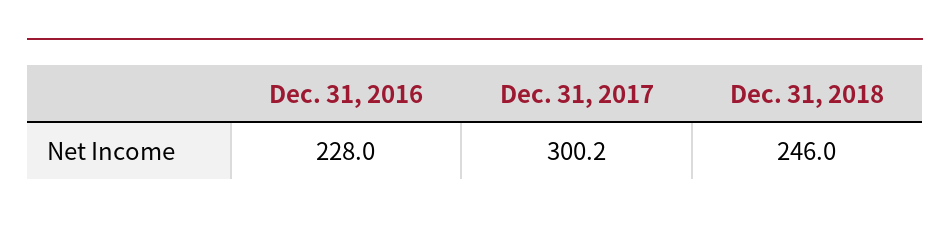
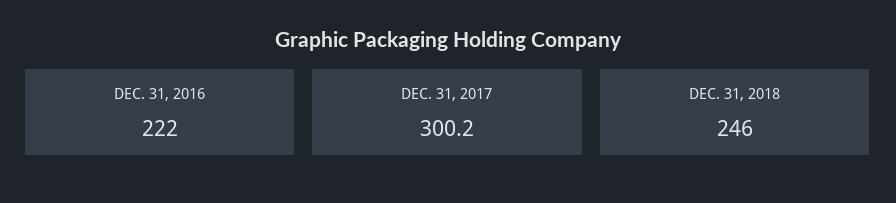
  {
-   "Dec. 31, 2016": 228,
+   "Dec. 31, 2016": 222,
    "Dec. 31, 2017": 300.2,
    "Dec. 31, 2018": 246
  }

